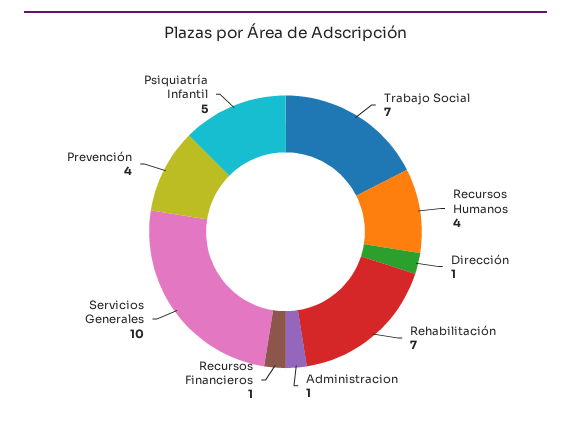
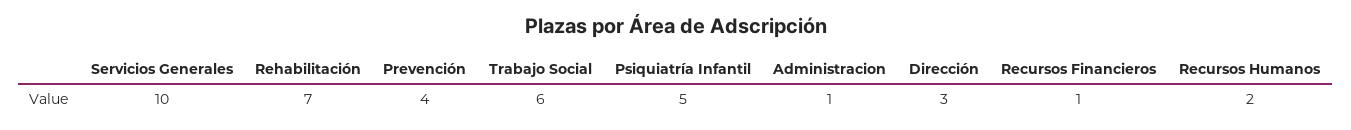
  {
-   "Trabajo Social": 7,
+   "Trabajo Social": 6,
-   "Recursos Humanos": 4,
+   "Recursos Humanos": 2,
-   "Dirección": 1,
+   "Dirección": 3,
    "Rehabilitación": 7,
    "Administracion": 1,
    "Recursos Financieros": 1,
    "Servicios Generales": 10,
    "Prevención": 4,
    "Psiquiatría Infantil": 5
  }

